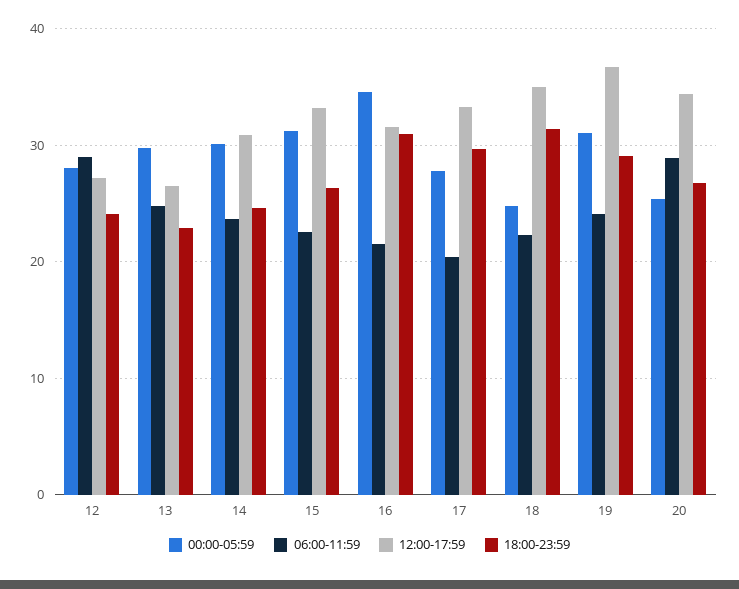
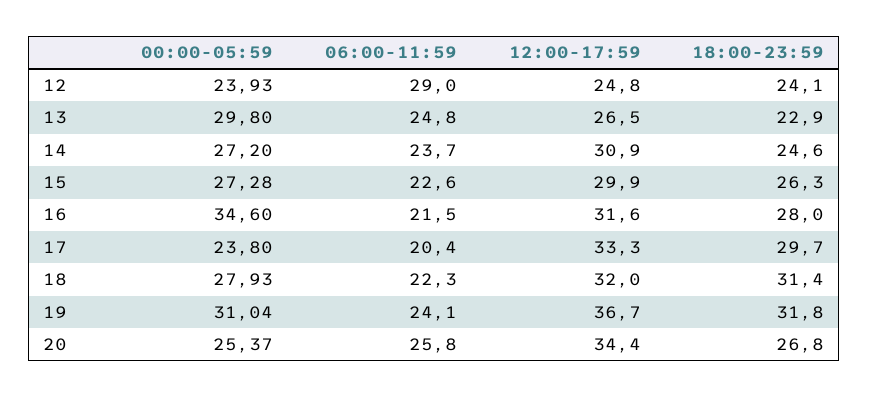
  {
    "00:00-05:59": {
-     "12": 28,
+     "12": 23.93,
      "13": 29.8,
-     "14": 30,
+     "14": 27.2,
-     "15": 31,
+     "15": 27.28,
      "16": 34.6,
-     "17": 28,
+     "17": 23.8,
-     "18": 25,
+     "18": 27.93,
      "19": 31.04,
      "20": 25.37
    },
    "06:00-11:59": {
      "12": 29,
      "13": 24.8,
      "14": 23.7,
      "15": 22.6,
      "16": 21.5,
      "17": 20.4,
      "18": 22.3,
      "19": 24.1,
-     "20": 29
+     "20": 25.8
    },
    "12:00-17:59": {
-     "12": 27,
+     "12": 24.8,
      "13": 26.5,
      "14": 30.9,
-     "15": 33,
+     "15": 29.9,
      "16": 31.6,
      "17": 33.3,
-     "18": 35,
+     "18": 32,
      "19": 36.7,
      "20": 34.4
    },
    "18:00-23:59": {
      "12": 24.1,
      "13": 22.9,
      "14": 24.6,
      "15": 26.3,
-     "16": 31,
+     "16": 28,
      "17": 29.7,
      "18": 31.4,
-     "19": 29,
+     "19": 31.8,
      "20": 26.8
    }
  }

